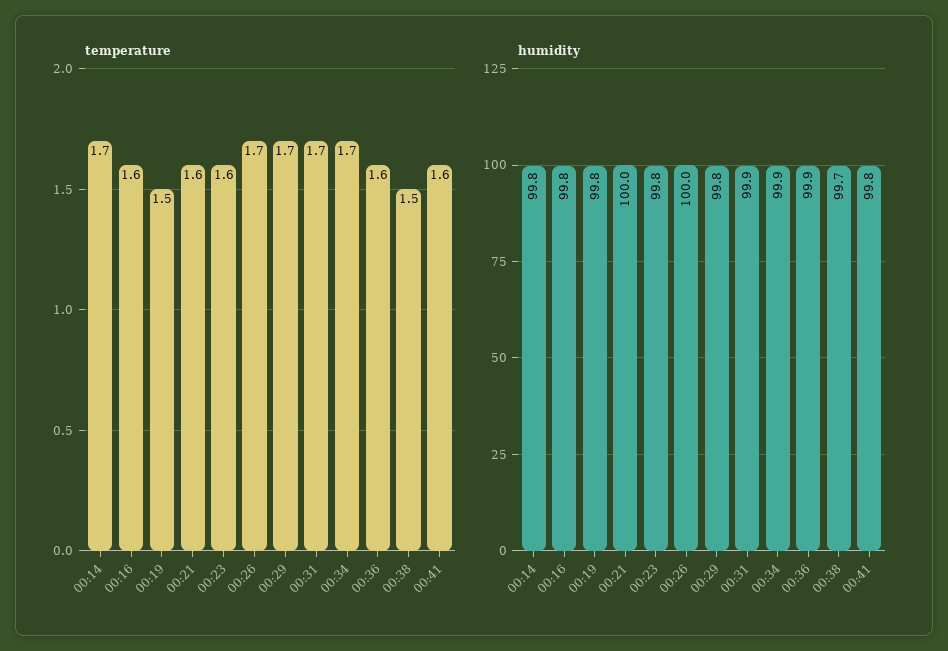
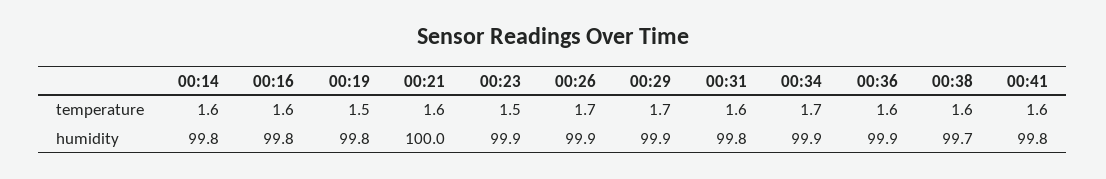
  {
    "temperature": {
-     "00:14": 1.7,
+     "00:14": 1.6,
      "00:16": 1.6,
      "00:19": 1.5,
      "00:21": 1.6,
-     "00:23": 1.6,
+     "00:23": 1.5,
      "00:26": 1.7,
      "00:29": 1.7,
-     "00:31": 1.7,
+     "00:31": 1.6,
      "00:34": 1.7,
      "00:36": 1.6,
-     "00:38": 1.5,
+     "00:38": 1.6,
      "00:41": 1.6
    },
    "humidity": {
      "00:14": 99.8,
      "00:16": 99.8,
      "00:19": 99.8,
      "00:21": 100,
-     "00:23": 99.8,
+     "00:23": 99.9,
-     "00:26": 100,
+     "00:26": 99.9,
-     "00:29": 99.8,
+     "00:29": 99.9,
-     "00:31": 99.9,
+     "00:31": 99.8,
      "00:34": 99.9,
      "00:36": 99.9,
      "00:38": 99.7,
      "00:41": 99.8
    }
  }

